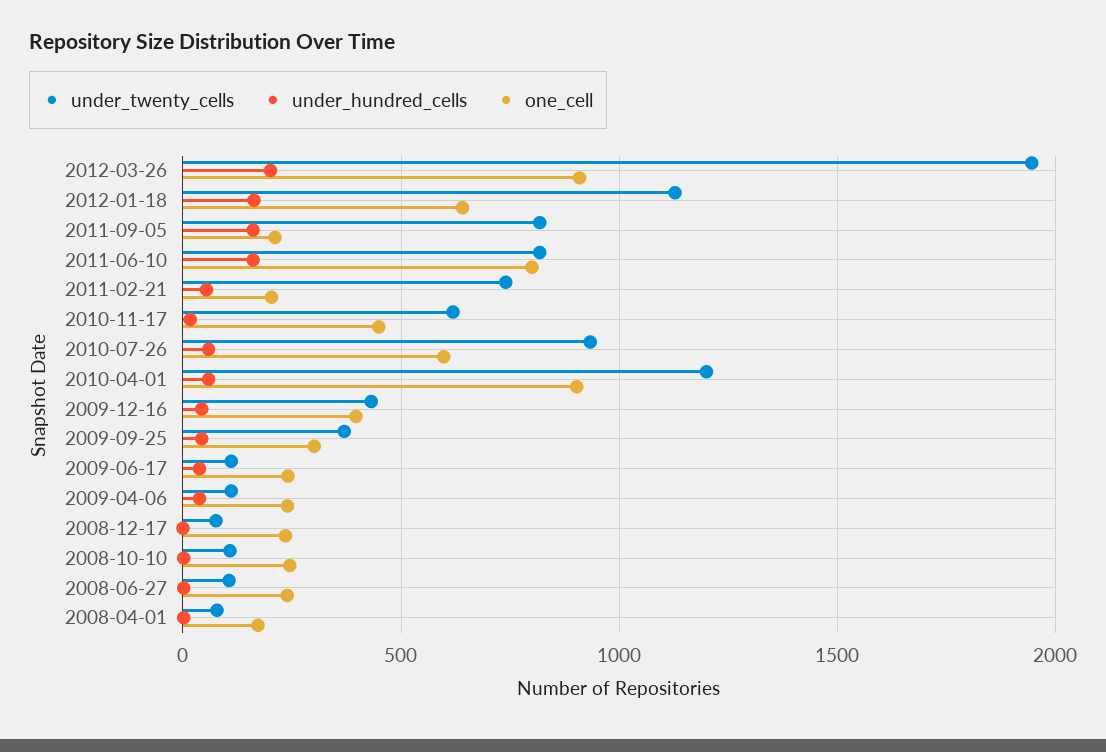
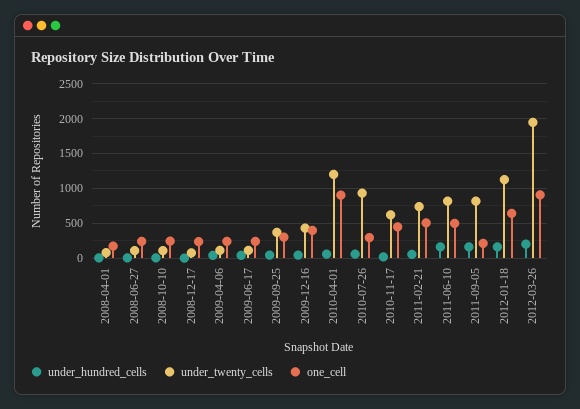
  {
    "under_twenty_cells": {
      "2012-03-26": 1950,
      "2012-01-18": 1150,
      "2011-09-05": 800,
      "2011-06-10": 800,
      "2011-02-21": 750,
      "2010-11-17": 600,
      "2010-07-26": 950,
      "2010-04-01": 1200,
      "2009-12-16": 450,
      "2009-09-25": 350,
      "2009-06-17": 100,
      "2009-04-06": 100,
      "2008-12-17": 100,
      "2008-10-10": 100,
      "2008-06-27": 100,
      "2008-04-01": 100
    },
    "under_hundred_cells": {
      "2012-03-26": 200,
      "2012-01-18": 150,
      "2011-09-05": 150,
      "2011-06-10": 150,
      "2011-02-21": 50,
      "2010-11-17": 0,
      "2010-07-26": 50,
      "2010-04-01": 50,
      "2009-12-16": 50,
      "2009-09-25": 50,
      "2009-06-17": 50,
      "2009-04-06": 50,
      "2008-12-17": 0,
      "2008-10-10": 0,
      "2008-06-27": 0,
      "2008-04-01": 0
    },
    "one_cell": {
      "2012-03-26": 900,
      "2012-01-18": 650,
      "2011-09-05": 200,
-     "2011-06-10": 800,
+     "2011-06-10": 500,
-     "2011-02-21": 200,
+     "2011-02-21": 500,
      "2010-11-17": 450,
-     "2010-07-26": 600,
+     "2010-07-26": 300,
      "2010-04-01": 900,
      "2009-12-16": 400,
      "2009-09-25": 300,
      "2009-06-17": 250,
      "2009-04-06": 250,
      "2008-12-17": 250,
      "2008-10-10": 250,
      "2008-06-27": 250,
      "2008-04-01": 150
    }
  }

